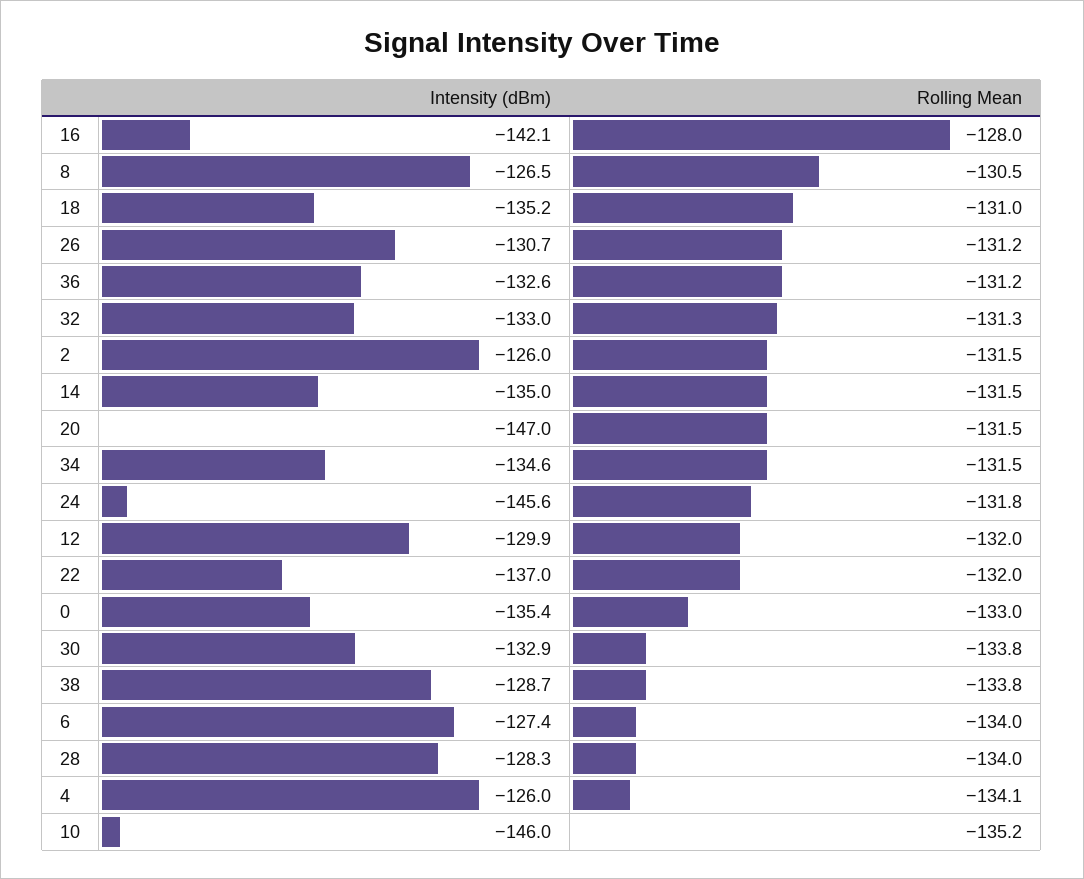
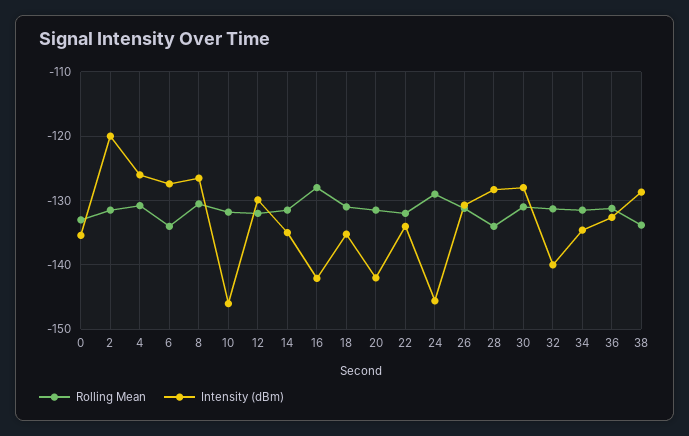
  {
    "Intensity (dBm)": {
      "16": -142.1,
      "8": -126.5,
      "18": -135.2,
      "26": -130.7,
      "36": -132.6,
-     "32": -133,
+     "32": -140,
-     "2": -126,
+     "2": -120,
      "14": -135,
-     "20": -147,
+     "20": -142,
      "34": -134.6,
      "24": -145.6,
      "12": -129.9,
-     "22": -137,
+     "22": -134,
      "0": -135.4,
-     "30": -132.9,
+     "30": -128,
      "38": -128.7,
      "6": -127.4,
      "28": -128.3,
      "4": -126,
      "10": -146
    },
    "Rolling Mean": {
      "16": -128,
      "8": -130.5,
      "18": -131,
      "26": -131.2,
      "36": -131.2,
      "32": -131.3,
      "2": -131.5,
      "14": -131.5,
      "20": -131.5,
      "34": -131.5,
-     "24": -131.8,
+     "24": -129,
      "12": -132,
      "22": -132,
      "0": -133,
-     "30": -133.8,
+     "30": -131,
      "38": -133.8,
      "6": -134,
      "28": -134,
-     "4": -134.1,
+     "4": -131,
-     "10": -135.2
+     "10": -132
    }
  }

